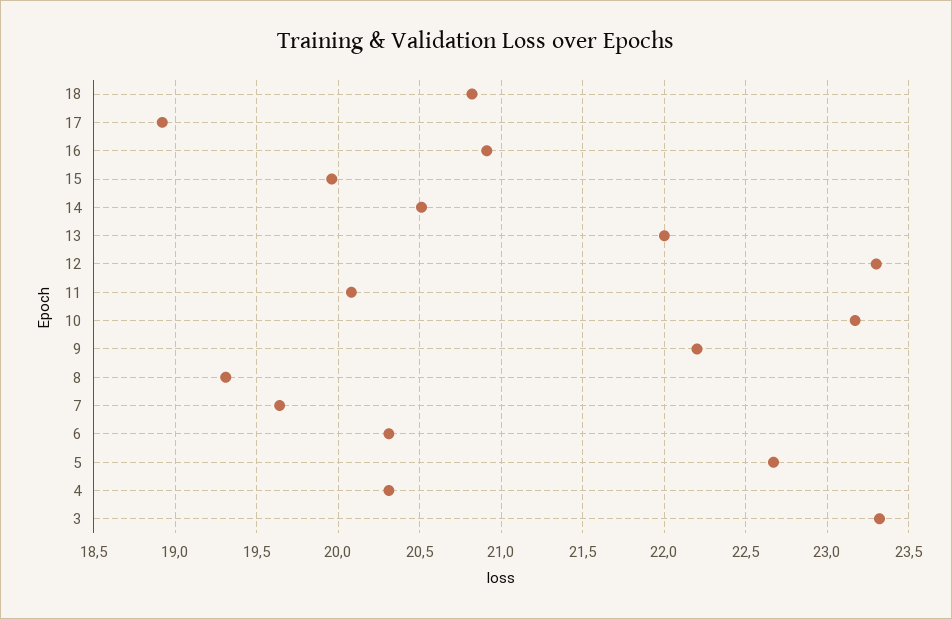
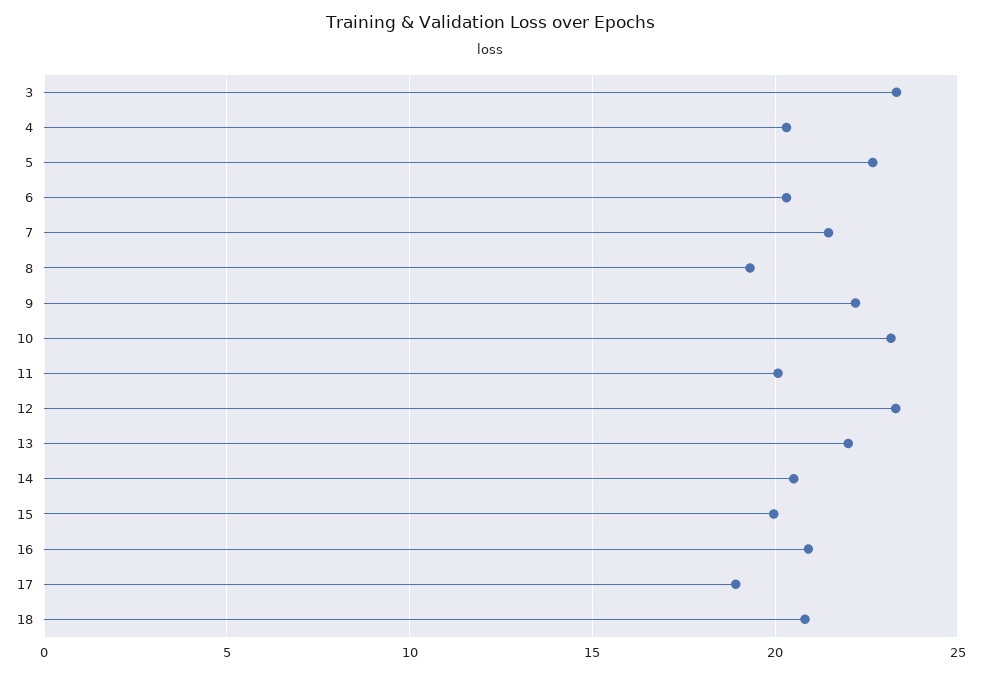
  {
    "18": 20.8,
    "17": 18.9,
    "16": 20.9,
    "15": 19.95,
    "14": 20.5,
    "13": 22,
    "12": 23.3,
    "11": 20.1,
    "10": 23.15,
    "9": 22.2,
    "8": 19.3,
-   "7": 19.65,
+   "7": 21.5,
    "6": 20.3,
    "5": 22.65,
    "4": 20.3,
    "3": 23.3
  }

